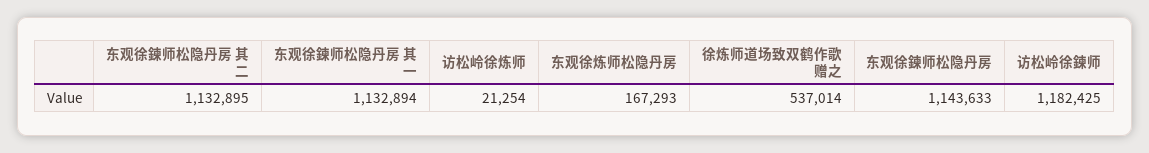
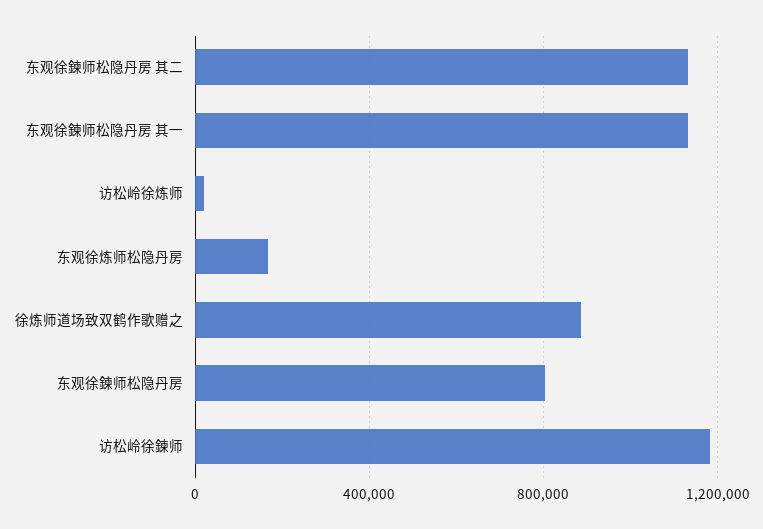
  {
    "东观徐鍊师松隐丹房 其二": 1132895,
    "东观徐鍊师松隐丹房 其一": 1132894,
    "访松岭徐炼师": 21254,
    "东观徐炼师松隐丹房": 167293,
-   "徐炼师道场致双鹤作歌赠之": 537014,
+   "徐炼师道场致双鹤作歌赠之": 900000,
-   "东观徐鍊师松隐丹房": 1143633,
+   "东观徐鍊师松隐丹房": 800000,
    "访松岭徐鍊师": 1182425
  }

